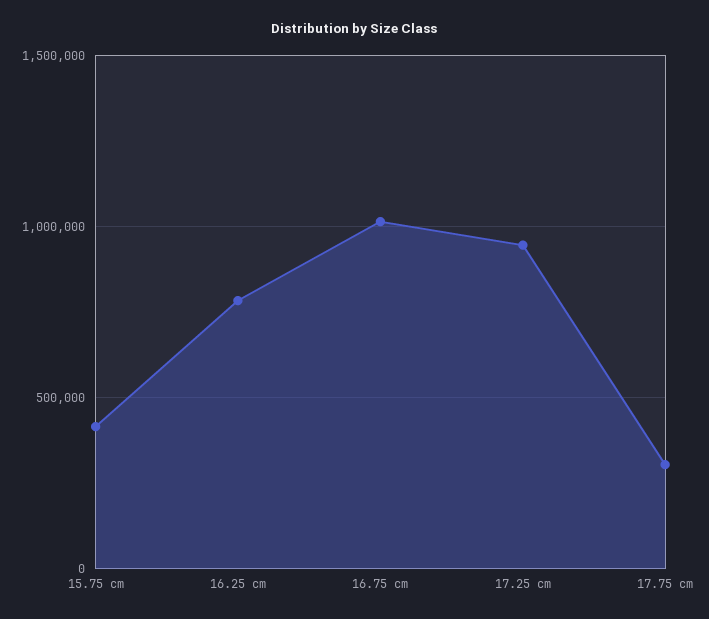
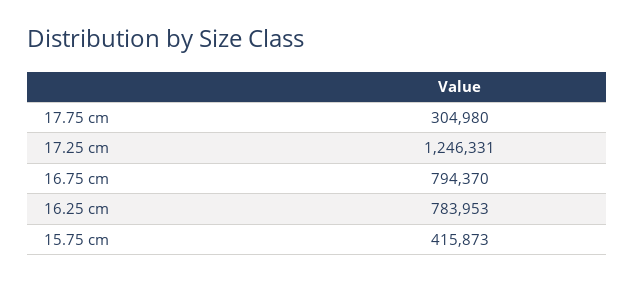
  {
    "15.75 cm": 415873,
    "16.25 cm": 783953,
-   "16.75 cm": 1000000,
+   "16.75 cm": 794370,
-   "17.25 cm": 950000,
+   "17.25 cm": 1246331,
    "17.75 cm": 304980
  }

